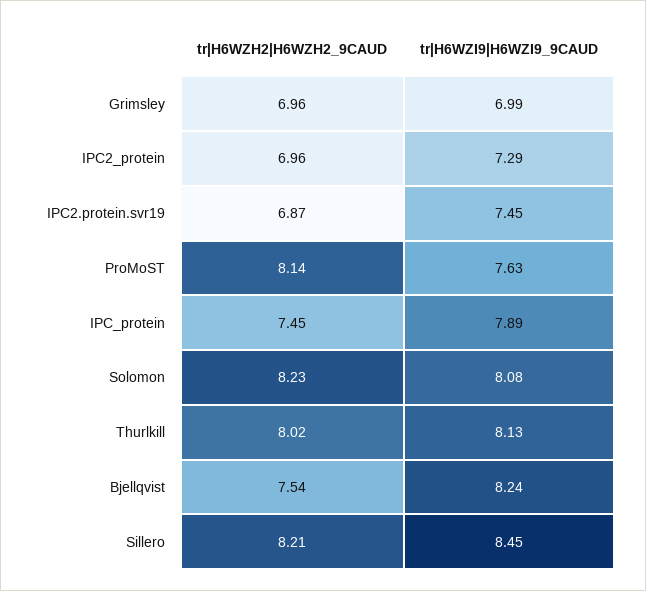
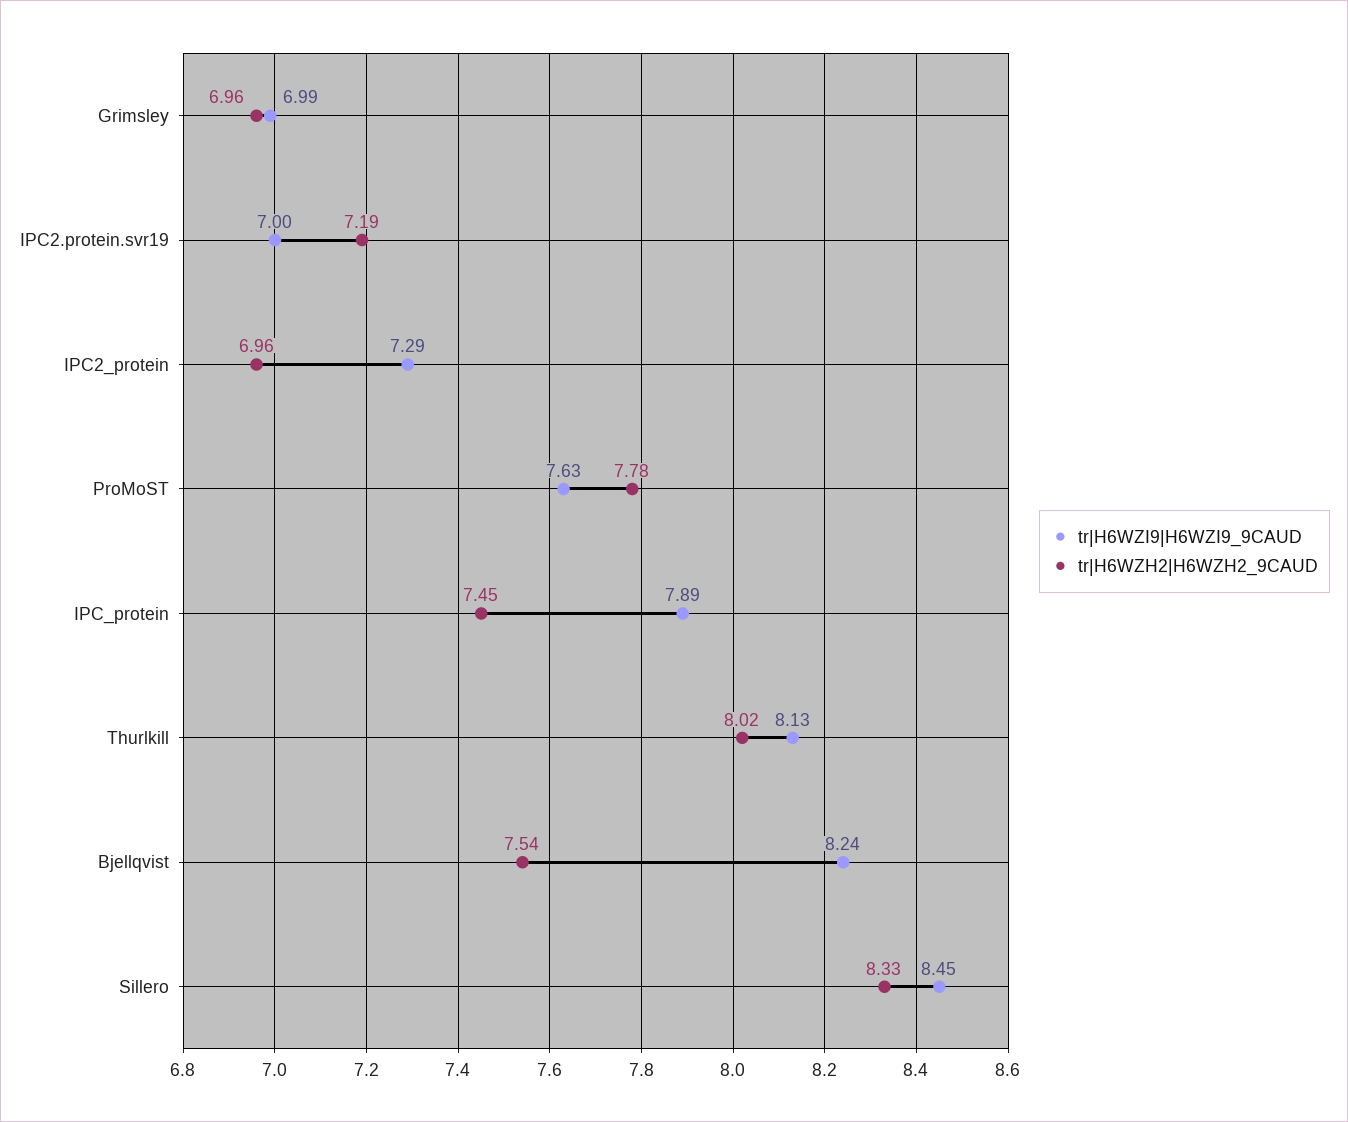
  {
    "tr|H6WZH2|H6WZH2_9CAUD": {
      "Grimsley": 6.96,
      "IPC2_protein": 6.96,
-     "IPC2.protein.svr19": 6.87,
+     "IPC2.protein.svr19": 7.19,
-     "ProMoST": 8.14,
+     "ProMoST": 7.78,
      "IPC_protein": 7.45,
-     "Solomon": 8.23,
      "Thurlkill": 8.02,
      "Bjellqvist": 7.54,
-     "Sillero": 8.21
+     "Sillero": 8.33
    },
    "tr|H6WZI9|H6WZI9_9CAUD": {
      "Grimsley": 6.99,
      "IPC2_protein": 7.29,
-     "IPC2.protein.svr19": 7.45,
+     "IPC2.protein.svr19": 7,
      "ProMoST": 7.63,
      "IPC_protein": 7.89,
-     "Solomon": 8.08,
      "Thurlkill": 8.13,
      "Bjellqvist": 8.24,
      "Sillero": 8.45
    }
  }

